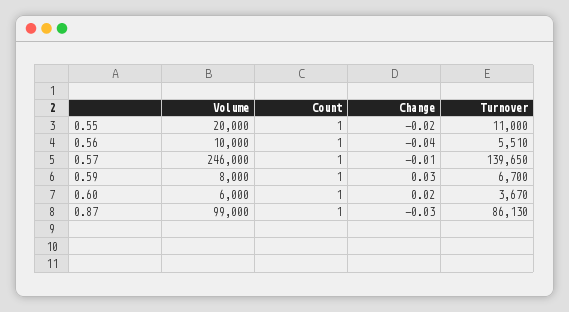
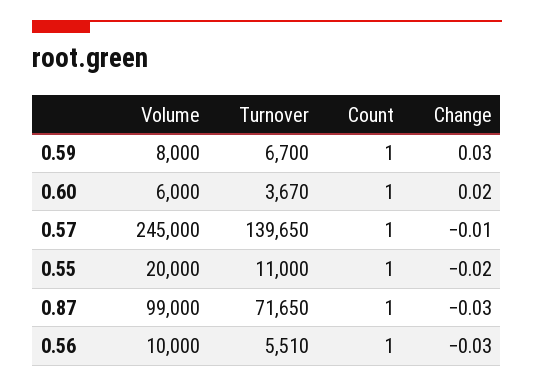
  {
    "Volume": {
      "0.55": 20000,
      "0.56": 10000,
-     "0.57": 246000,
+     "0.57": 245000,
      "0.59": 8000,
      "0.60": 6000,
      "0.87": 99000
    },
    "Count": {
      "0.55": 1,
      "0.56": 1,
      "0.57": 1,
      "0.59": 1,
      "0.60": 1,
      "0.87": 1
    },
    "Change": {
      "0.55": -0.02,
-     "0.56": -0.04,
+     "0.56": -0.03,
      "0.57": -0.01,
      "0.59": 0.03,
      "0.60": 0.02,
      "0.87": -0.03
    },
    "Turnover": {
      "0.55": 11000,
      "0.56": 5510,
      "0.57": 139650,
      "0.59": 6700,
      "0.60": 3670,
-     "0.87": 86130
+     "0.87": 71650
    }
  }

